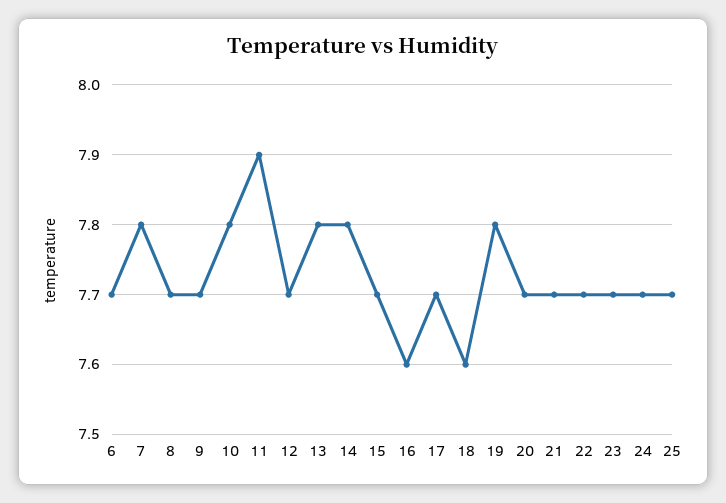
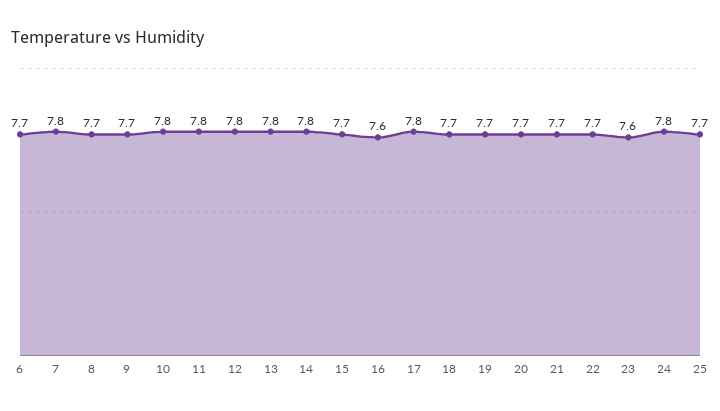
  {
    "6": 7.7,
    "7": 7.8,
    "8": 7.7,
    "9": 7.7,
    "10": 7.8,
-   "11": 7.9,
+   "11": 7.8,
-   "12": 7.7,
+   "12": 7.8,
    "13": 7.8,
    "14": 7.8,
    "15": 7.7,
    "16": 7.6,
-   "17": 7.7,
+   "17": 7.8,
-   "18": 7.6,
+   "18": 7.7,
-   "19": 7.8,
+   "19": 7.7,
    "20": 7.7,
    "21": 7.7,
    "22": 7.7,
-   "23": 7.7,
+   "23": 7.6,
-   "24": 7.7,
+   "24": 7.8,
    "25": 7.7
  }

